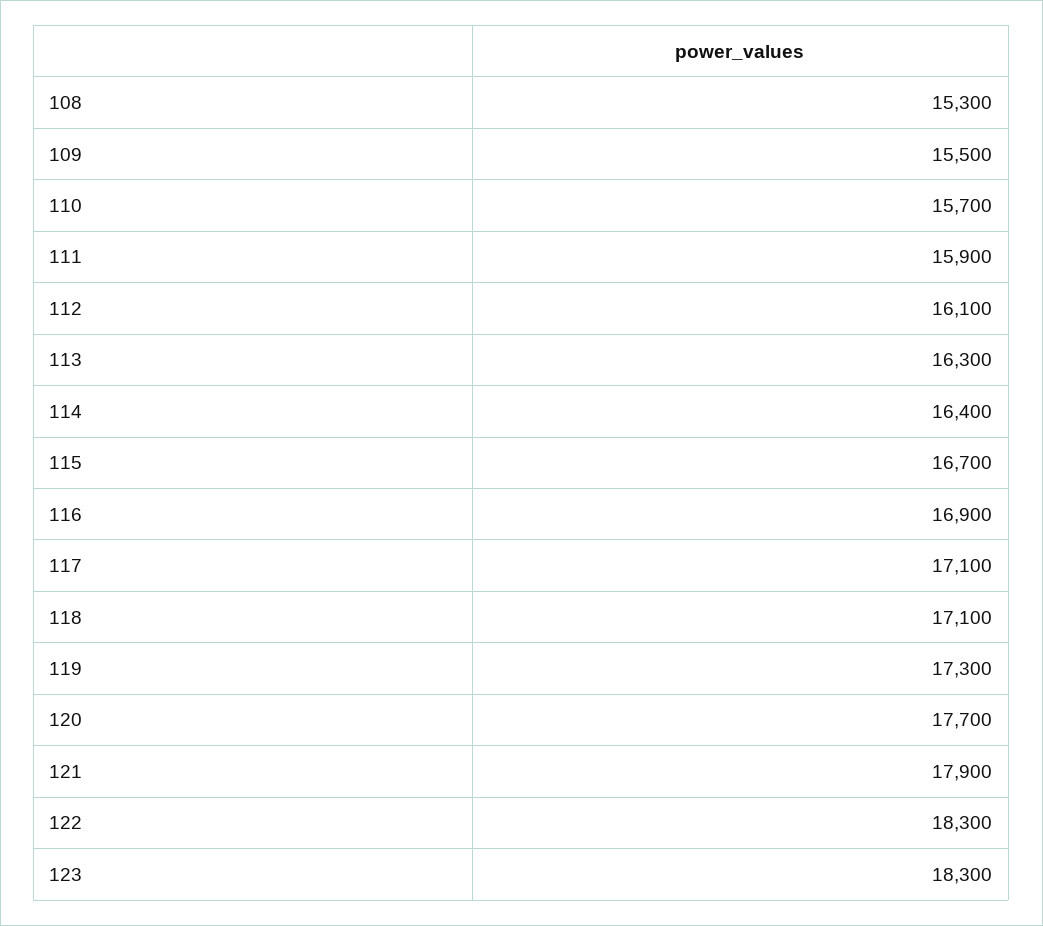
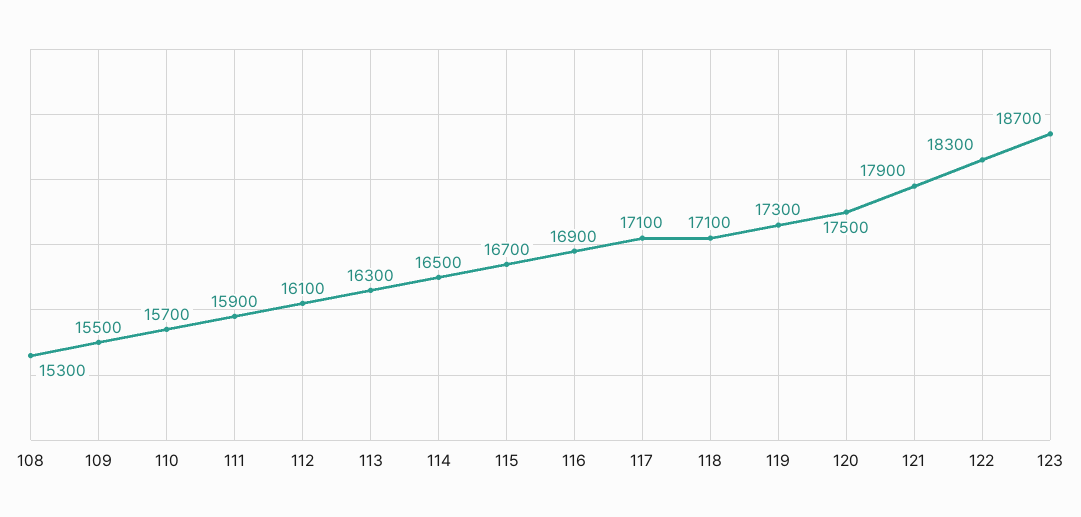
  {
    "108": 15300,
    "109": 15500,
    "110": 15700,
    "111": 15900,
    "112": 16100,
    "113": 16300,
-   "114": 16400,
+   "114": 16500,
    "115": 16700,
    "116": 16900,
    "117": 17100,
    "118": 17100,
    "119": 17300,
-   "120": 17700,
+   "120": 17500,
    "121": 17900,
    "122": 18300,
-   "123": 18300
+   "123": 18700
  }

